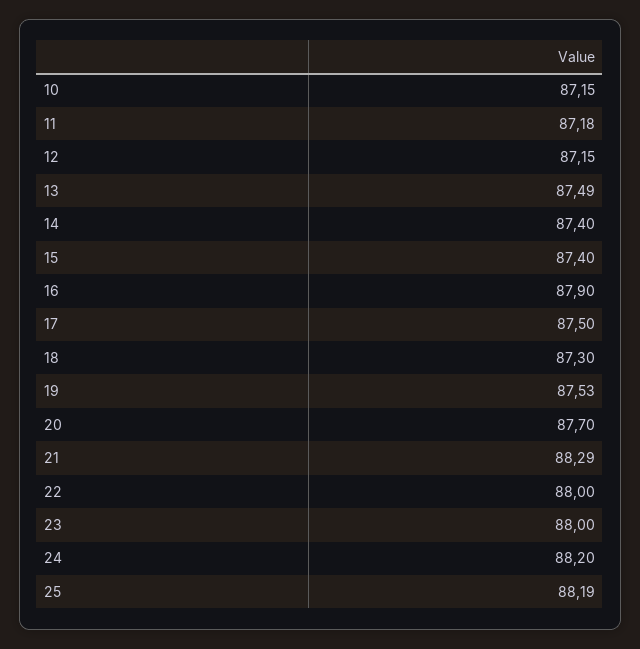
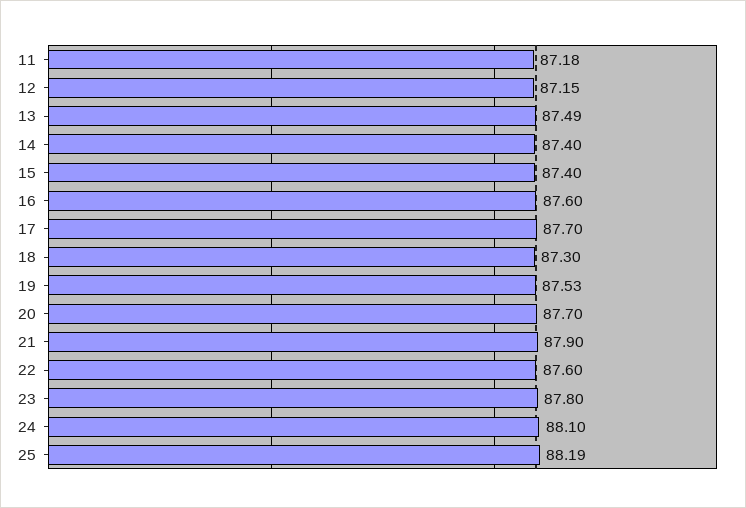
  {
-   "10": 87.15,
    "11": 87.18,
    "12": 87.15,
    "13": 87.49,
    "14": 87.4,
    "15": 87.4,
-   "16": 87.9,
+   "16": 87.6,
-   "17": 87.5,
+   "17": 87.7,
    "18": 87.3,
    "19": 87.53,
    "20": 87.7,
-   "21": 88.29,
+   "21": 87.9,
-   "22": 88,
+   "22": 87.6,
-   "23": 88,
+   "23": 87.8,
-   "24": 88.2,
+   "24": 88.1,
    "25": 88.19
  }

